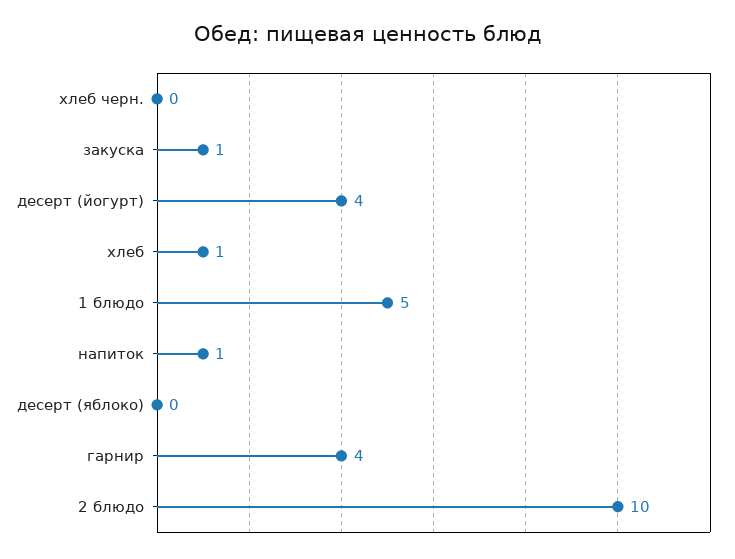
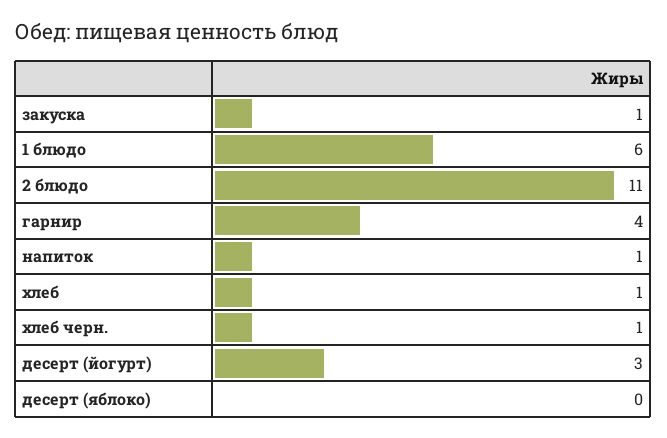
  {
-   "хлеб черн.": 0,
+   "хлеб черн.": 1,
    "закуска": 1,
-   "десерт (йогурт)": 4,
+   "десерт (йогурт)": 3,
    "хлеб": 1,
-   "1 блюдо": 5,
+   "1 блюдо": 6,
    "напиток": 1,
    "десерт (яблоко)": 0,
    "гарнир": 4,
-   "2 блюдо": 10
+   "2 блюдо": 11
  }

